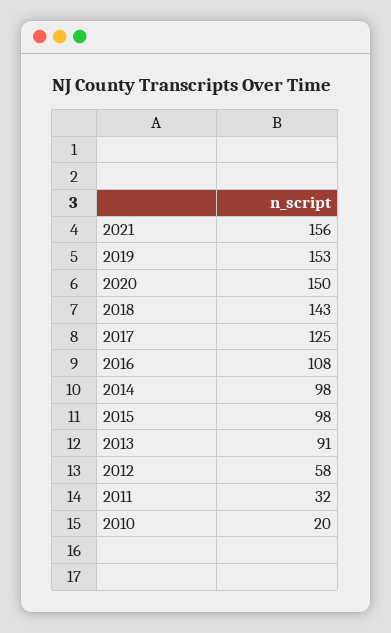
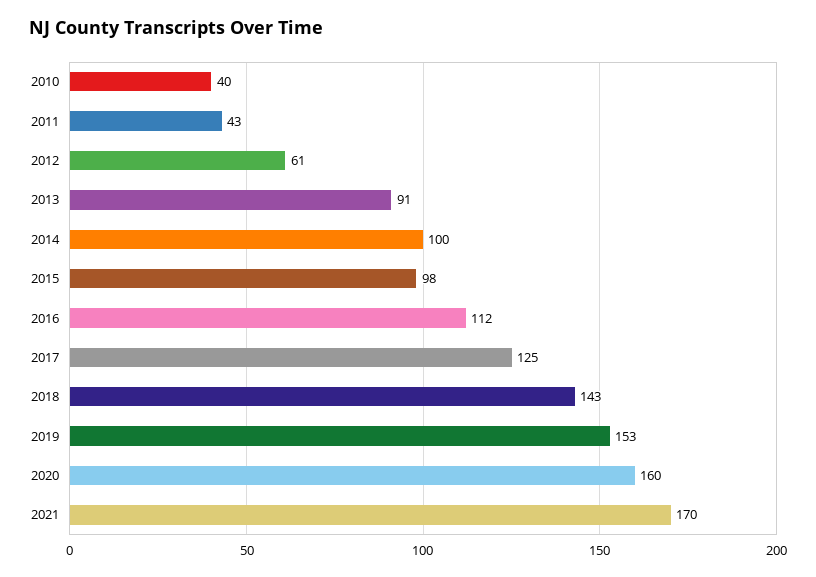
  {
-   "2021": 156,
+   "2021": 170,
    "2019": 153,
-   "2020": 150,
+   "2020": 160,
    "2018": 143,
    "2017": 125,
-   "2016": 108,
+   "2016": 112,
-   "2014": 98,
+   "2014": 100,
    "2015": 98,
    "2013": 91,
-   "2012": 58,
+   "2012": 61,
-   "2011": 32,
+   "2011": 43,
-   "2010": 20
+   "2010": 40
  }

